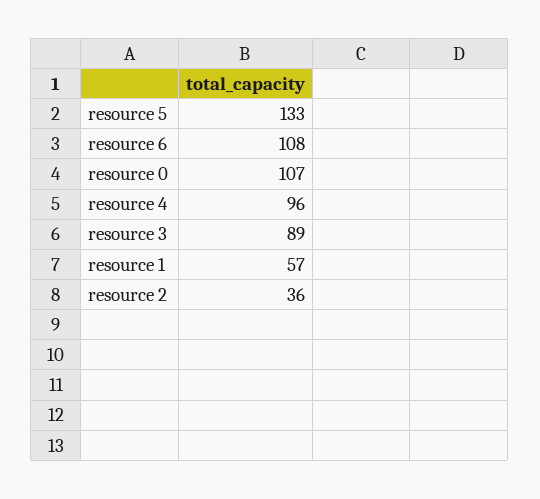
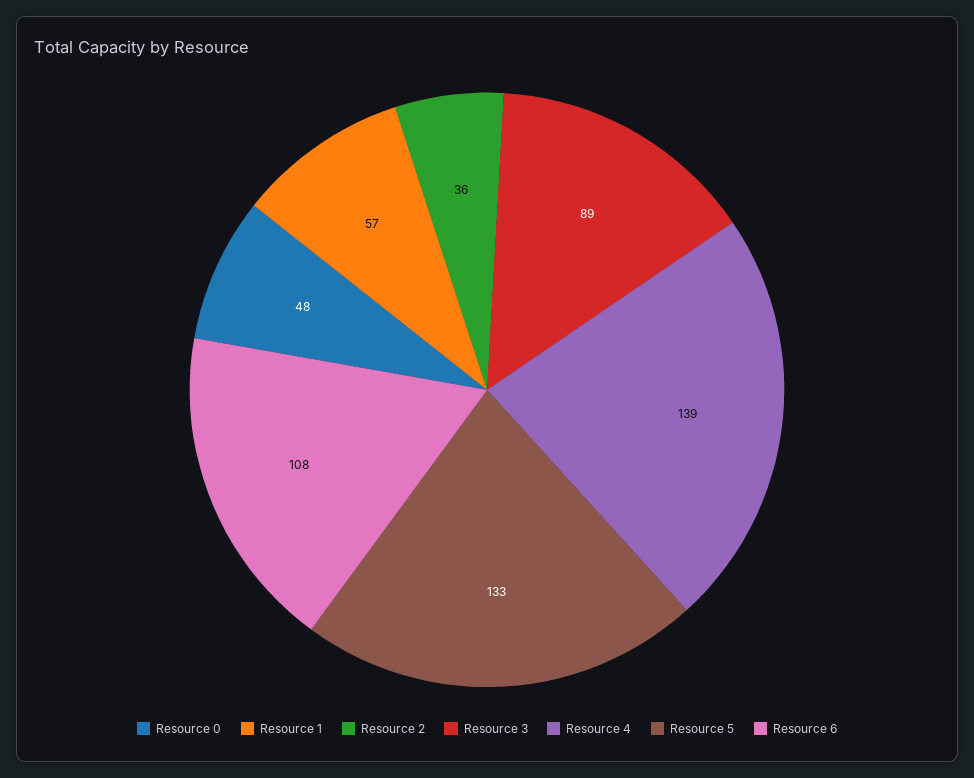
  {
    "resource 5": 133,
    "resource 6": 108,
-   "resource 0": 107,
+   "resource 0": 48,
-   "resource 4": 96,
+   "resource 4": 139,
    "resource 3": 89,
    "resource 1": 57,
    "resource 2": 36
  }

